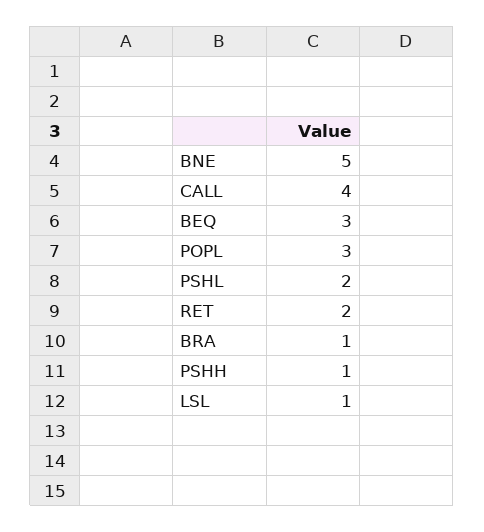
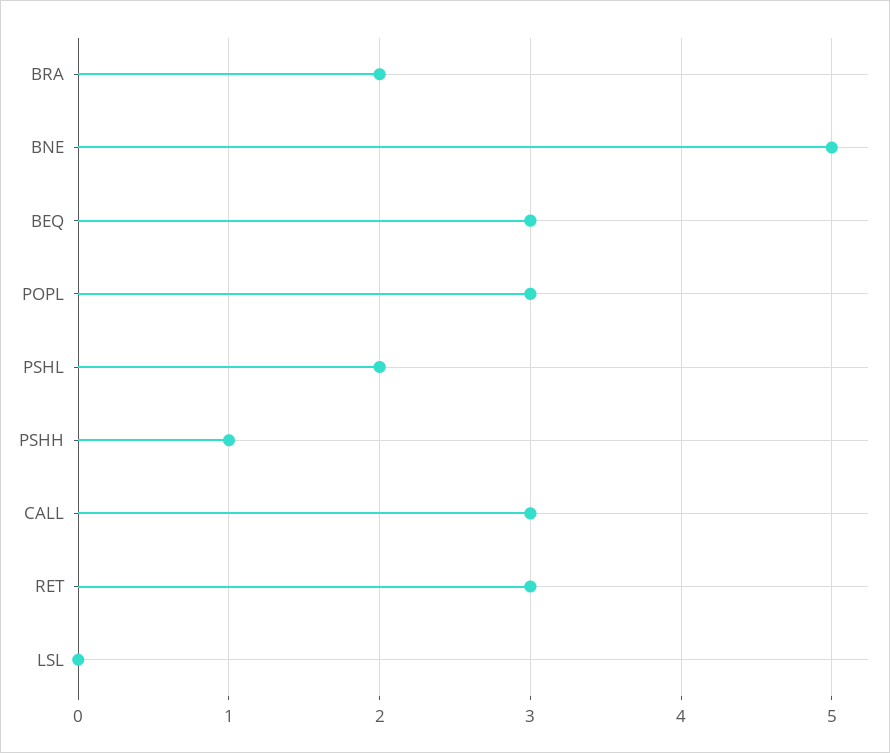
  {
    "BNE": 5,
-   "CALL": 4,
+   "CALL": 3,
    "BEQ": 3,
    "POPL": 3,
    "PSHL": 2,
-   "RET": 2,
+   "RET": 3,
-   "BRA": 1,
+   "BRA": 2,
    "PSHH": 1,
-   "LSL": 1
+   "LSL": 0
  }

